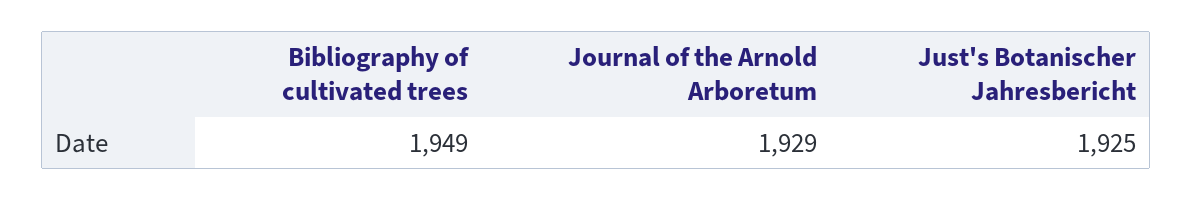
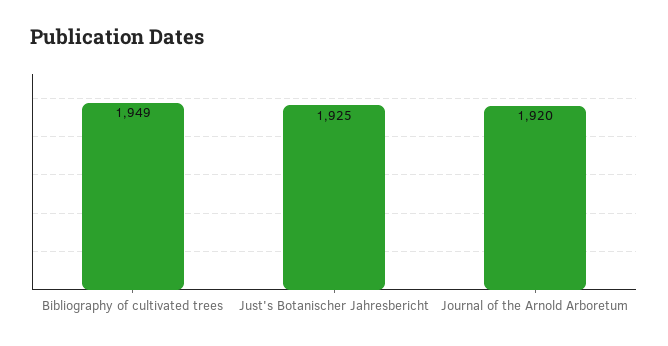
  {
    "Bibliography of cultivated trees": 1949,
-   "Journal of the Arnold Arboretum": 1929,
+   "Journal of the Arnold Arboretum": 1920,
    "Just's Botanischer Jahresbericht": 1925
  }

